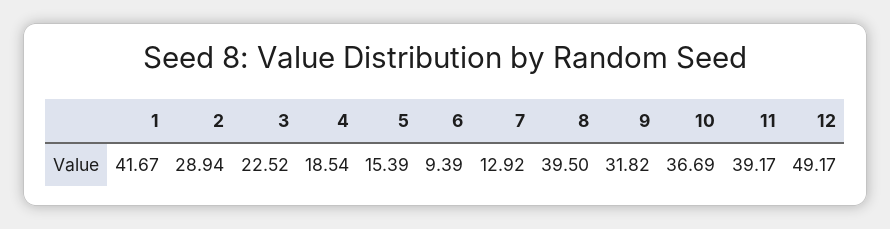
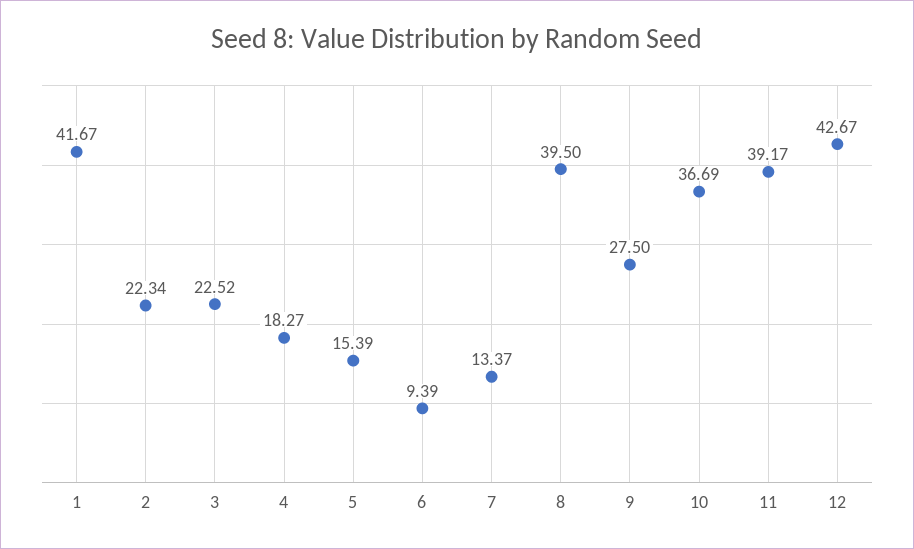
  {
    "1": 41.67,
-   "2": 28.94,
+   "2": 22.34,
    "3": 22.52,
-   "4": 18.54,
+   "4": 18.27,
    "5": 15.39,
    "6": 9.39,
-   "7": 12.92,
+   "7": 13.37,
    "8": 39.5,
-   "9": 31.82,
+   "9": 27.5,
    "10": 36.69,
    "11": 39.17,
-   "12": 49.17
+   "12": 42.67
  }

